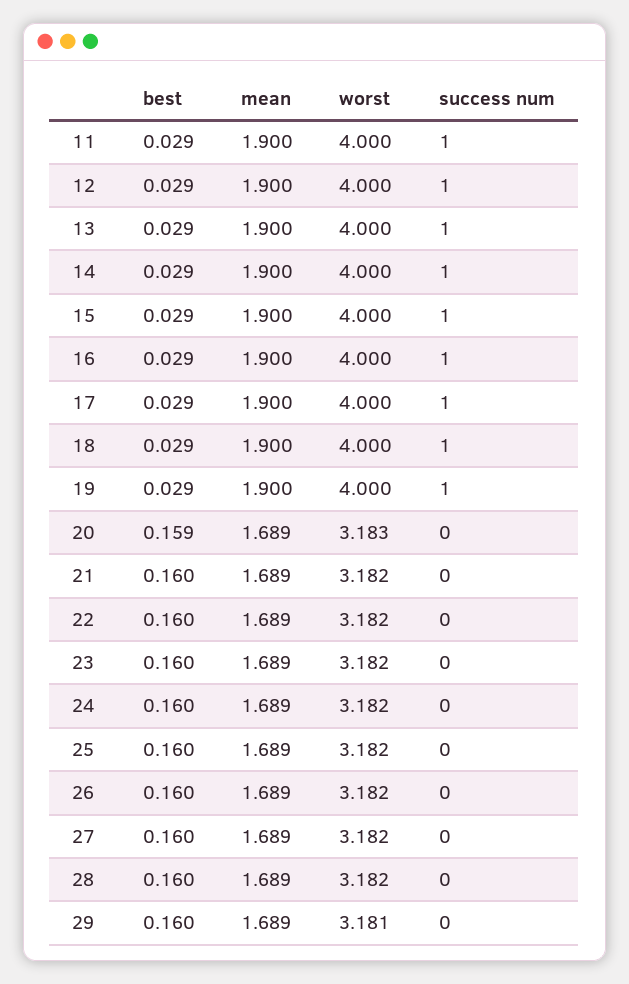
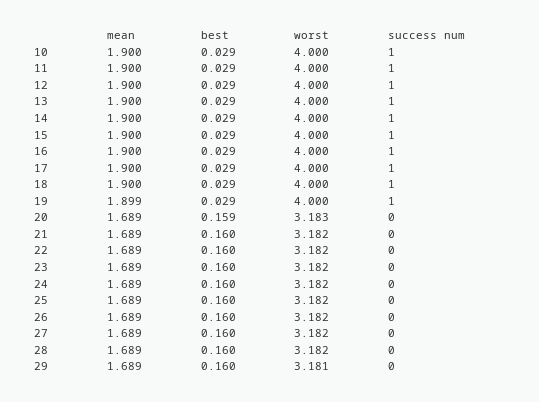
  {
    "best": {
      "11": 0.029,
      "12": 0.029,
      "13": 0.029,
      "14": 0.029,
      "15": 0.029,
      "16": 0.029,
      "17": 0.029,
      "18": 0.029,
      "19": 0.029,
      "20": 0.159,
      "21": 0.16,
      "22": 0.16,
      "23": 0.16,
      "24": 0.16,
      "25": 0.16,
      "26": 0.16,
      "27": 0.16,
      "28": 0.16,
-     "29": 0.16
+     "29": 0.16,
+     "10": 0.029
    },
    "mean": {
      "11": 1.9,
      "12": 1.9,
      "13": 1.9,
      "14": 1.9,
      "15": 1.9,
      "16": 1.9,
      "17": 1.9,
      "18": 1.9,
-     "19": 1.9,
+     "19": 1.899,
      "20": 1.689,
      "21": 1.689,
      "22": 1.689,
      "23": 1.689,
      "24": 1.689,
      "25": 1.689,
      "26": 1.689,
      "27": 1.689,
      "28": 1.689,
-     "29": 1.689
+     "29": 1.689,
+     "10": 1.9
    },
    "worst": {
      "11": 4,
      "12": 4,
      "13": 4,
      "14": 4,
      "15": 4,
      "16": 4,
      "17": 4,
      "18": 4,
      "19": 4,
      "20": 3.183,
      "21": 3.182,
      "22": 3.182,
      "23": 3.182,
      "24": 3.182,
      "25": 3.182,
      "26": 3.182,
      "27": 3.182,
      "28": 3.182,
-     "29": 3.181
+     "29": 3.181,
+     "10": 4
    },
    "success num": {
      "11": 1,
      "12": 1,
      "13": 1,
      "14": 1,
      "15": 1,
      "16": 1,
      "17": 1,
      "18": 1,
      "19": 1,
      "20": 0,
      "21": 0,
      "22": 0,
      "23": 0,
      "24": 0,
      "25": 0,
      "26": 0,
      "27": 0,
      "28": 0,
-     "29": 0
+     "29": 0,
+     "10": 1
    }
  }

